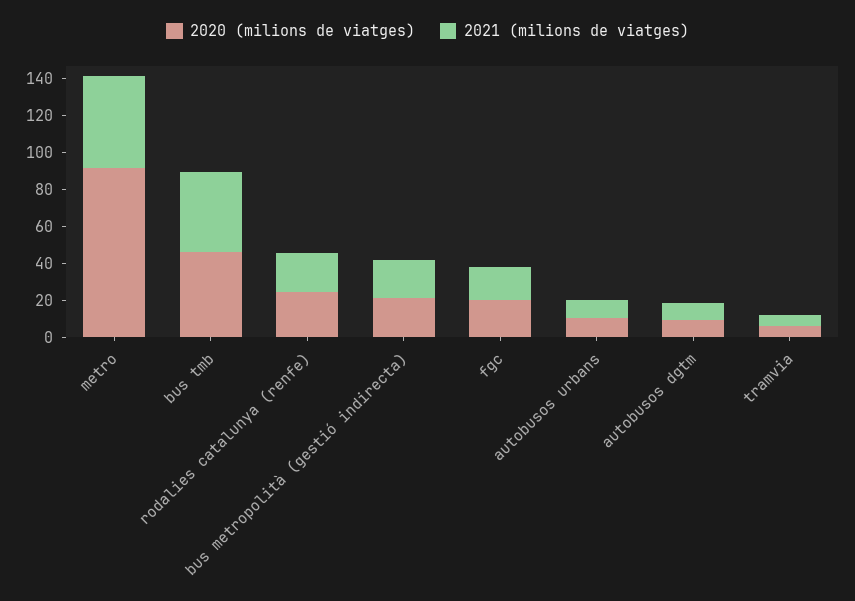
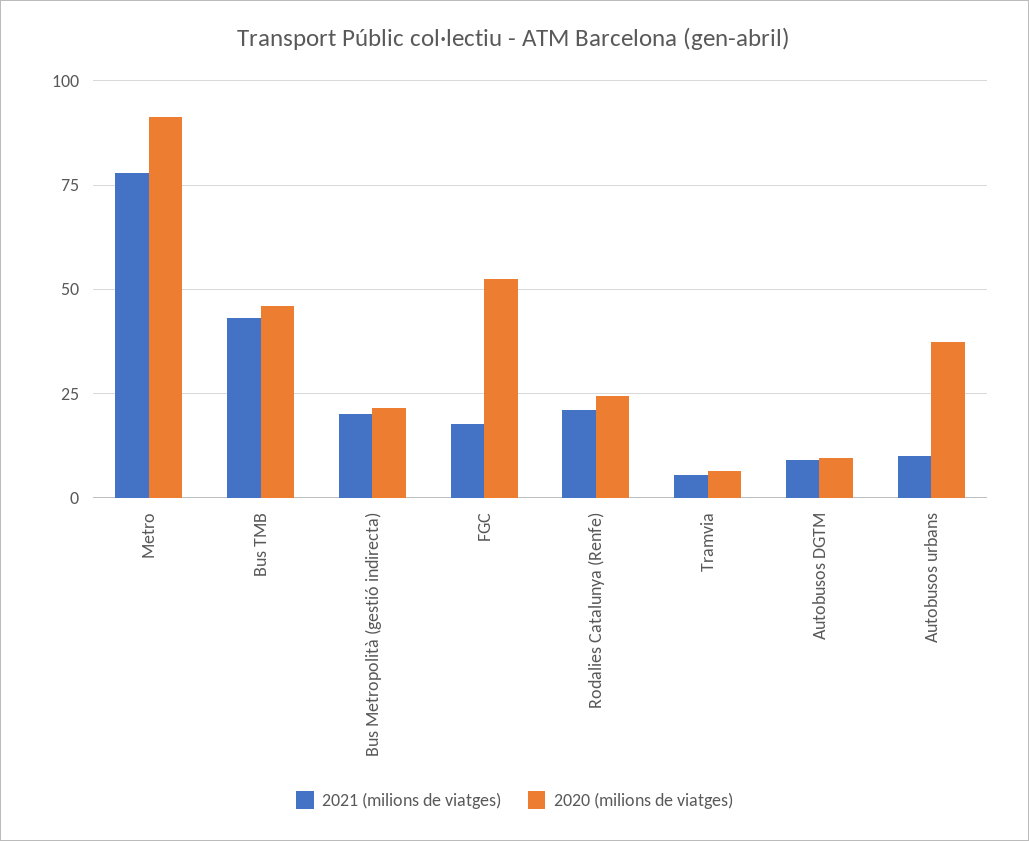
  {
    "2020 (milions de viatges)": {
      "metro": 90,
      "bus tmb": 45,
      "rodalies catalunya (renfe)": 25,
      "bus metropolità (gestió indirecta)": 22.5,
-     "fgc": 20,
+     "fgc": 52.5,
-     "autobusos urbans": 10,
+     "autobusos urbans": 37.5,
      "autobusos dgtm": 10,
      "tramvia": 7.5
    },
    "2021 (milions de viatges)": {
-     "metro": 50,
+     "metro": 77.5,
      "bus tmb": 42.5,
      "rodalies catalunya (renfe)": 20,
      "bus metropolità (gestió indirecta)": 20,
      "fgc": 17.5,
      "autobusos urbans": 10,
      "autobusos dgtm": 10,
      "tramvia": 5
    }
  }

